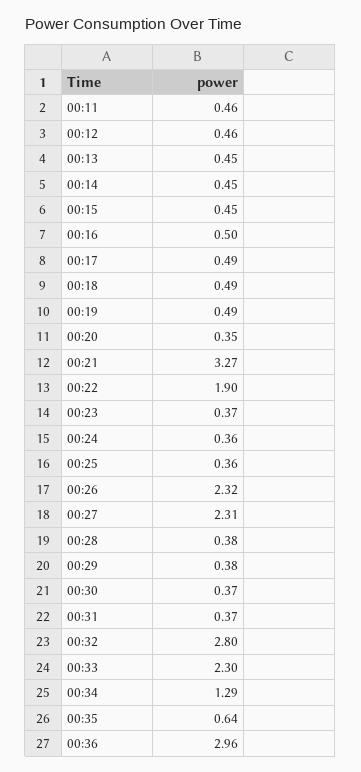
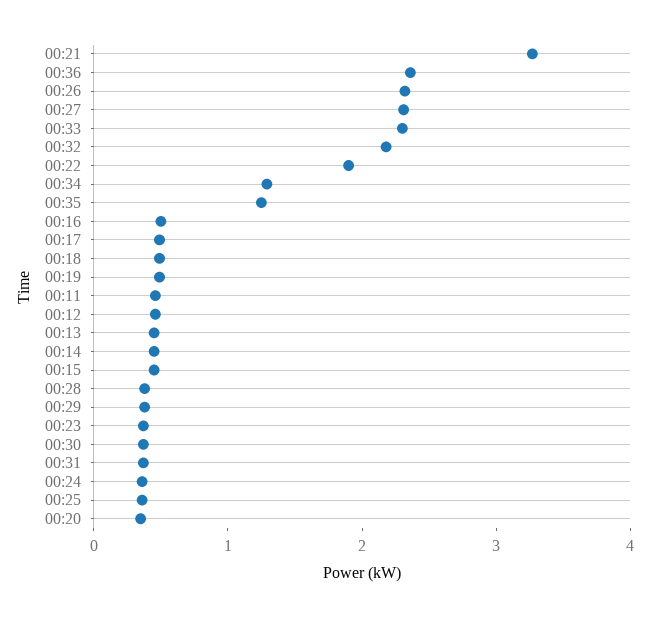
  {
    "00:11": 0.46,
    "00:12": 0.46,
    "00:13": 0.45,
    "00:14": 0.45,
    "00:15": 0.45,
    "00:16": 0.5,
    "00:17": 0.49,
    "00:18": 0.49,
    "00:19": 0.49,
    "00:20": 0.35,
    "00:21": 3.27,
    "00:22": 1.9,
    "00:23": 0.37,
    "00:24": 0.36,
    "00:25": 0.36,
    "00:26": 2.32,
    "00:27": 2.31,
    "00:28": 0.38,
    "00:29": 0.38,
    "00:30": 0.37,
    "00:31": 0.37,
-   "00:32": 2.8,
+   "00:32": 2.2,
    "00:33": 2.3,
    "00:34": 1.29,
-   "00:35": 0.64,
+   "00:35": 1.2,
-   "00:36": 2.96
+   "00:36": 2.4
  }

